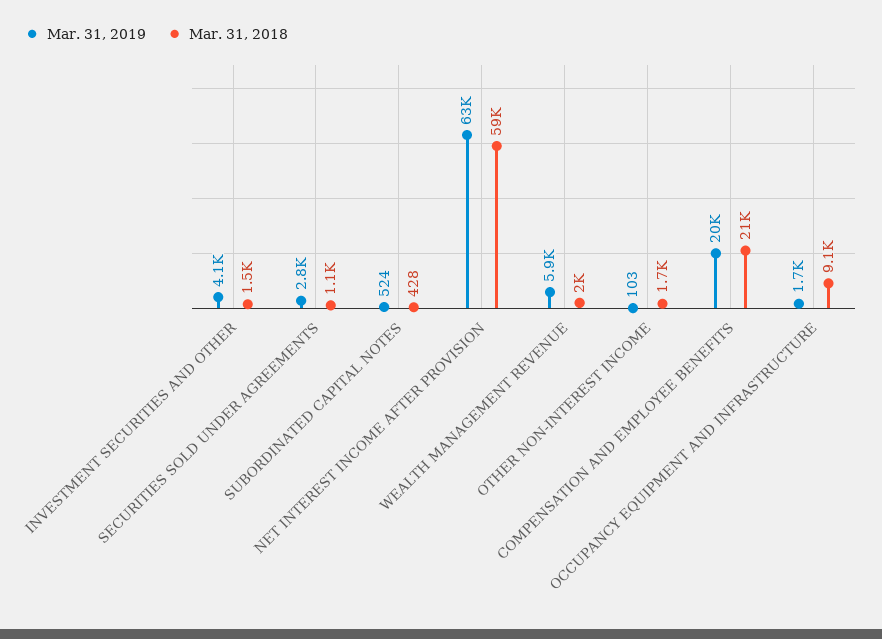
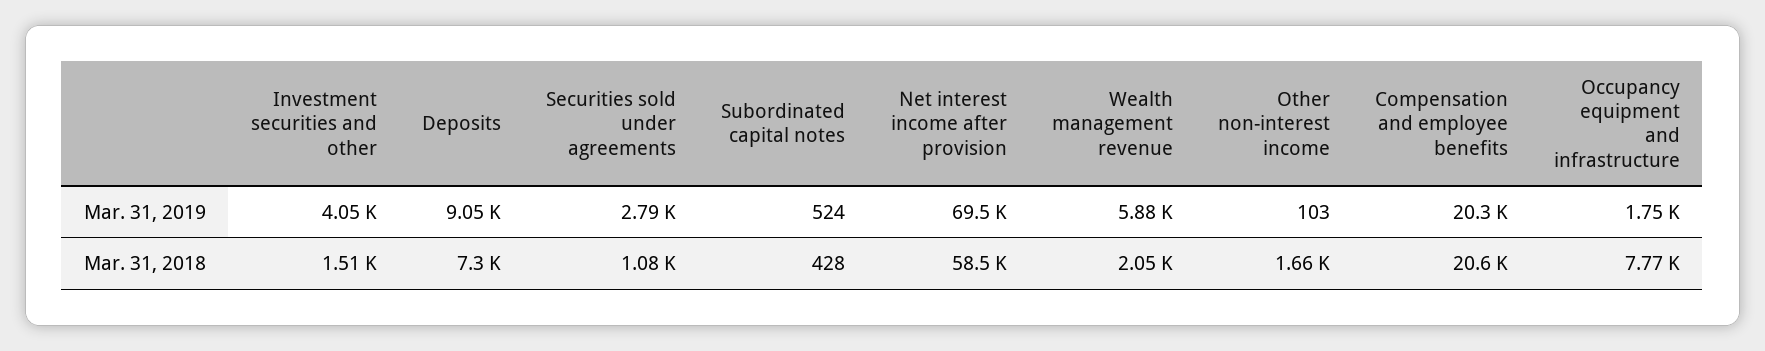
  {
    "Mar. 31, 2019": {
      "INVESTMENT SECURITIES AND OTHER": 4050,
      "SECURITIES SOLD UNDER AGREEMENTS": 2790,
      "SUBORDINATED CAPITAL NOTES": 524,
-     "NET INTEREST INCOME AFTER PROVISION": 63000,
+     "NET INTEREST INCOME AFTER PROVISION": 69500,
      "WEALTH MANAGEMENT REVENUE": 5880,
      "OTHER NON-INTEREST INCOME": 103,
      "COMPENSATION AND EMPLOYEE BENEFITS": 20300,
-     "OCCUPANCY EQUIPMENT AND INFRASTRUCTURE": 1750
+     "OCCUPANCY EQUIPMENT AND INFRASTRUCTURE": 1750,
+     "Deposits": 9050
    },
    "Mar. 31, 2018": {
      "INVESTMENT SECURITIES AND OTHER": 1510,
      "SECURITIES SOLD UNDER AGREEMENTS": 1080,
      "SUBORDINATED CAPITAL NOTES": 428,
      "NET INTEREST INCOME AFTER PROVISION": 58500,
      "WEALTH MANAGEMENT REVENUE": 2050,
      "OTHER NON-INTEREST INCOME": 1660,
      "COMPENSATION AND EMPLOYEE BENEFITS": 20600,
-     "OCCUPANCY EQUIPMENT AND INFRASTRUCTURE": 9100
+     "OCCUPANCY EQUIPMENT AND INFRASTRUCTURE": 7770,
+     "Deposits": 7300
    }
  }

